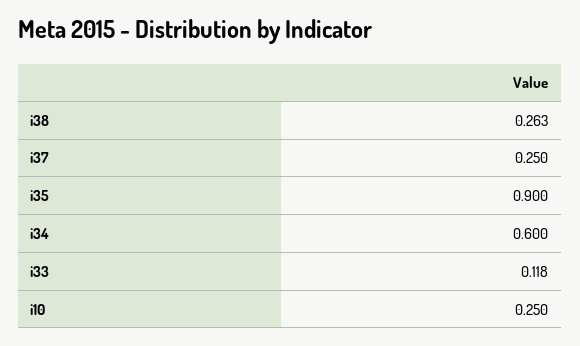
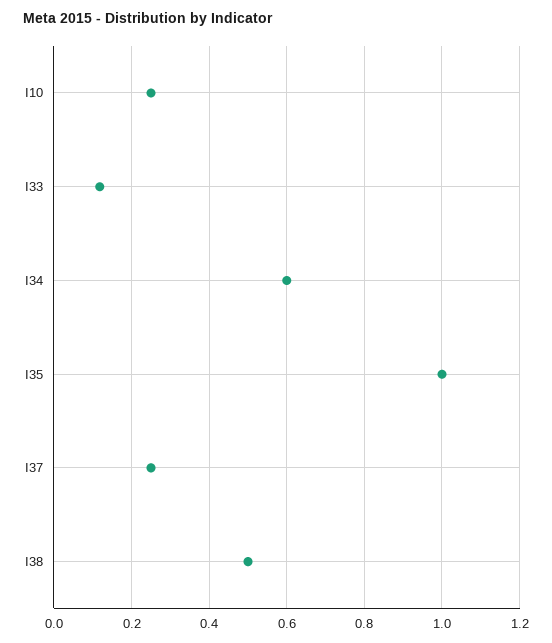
  {
-   "i38": 0.263,
+   "i38": 0.5,
    "i37": 0.25,
-   "i35": 0.9,
+   "i35": 1,
    "i34": 0.6,
    "i33": 0.118,
    "i10": 0.25
  }

